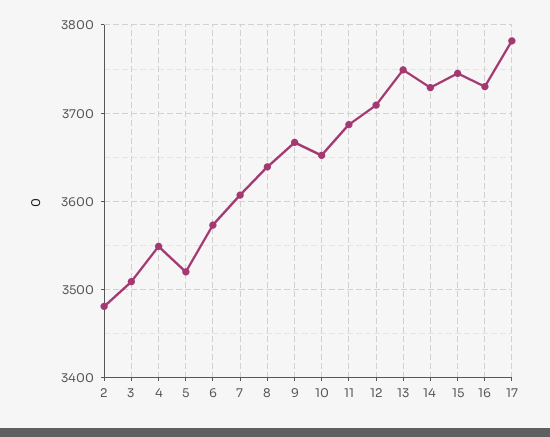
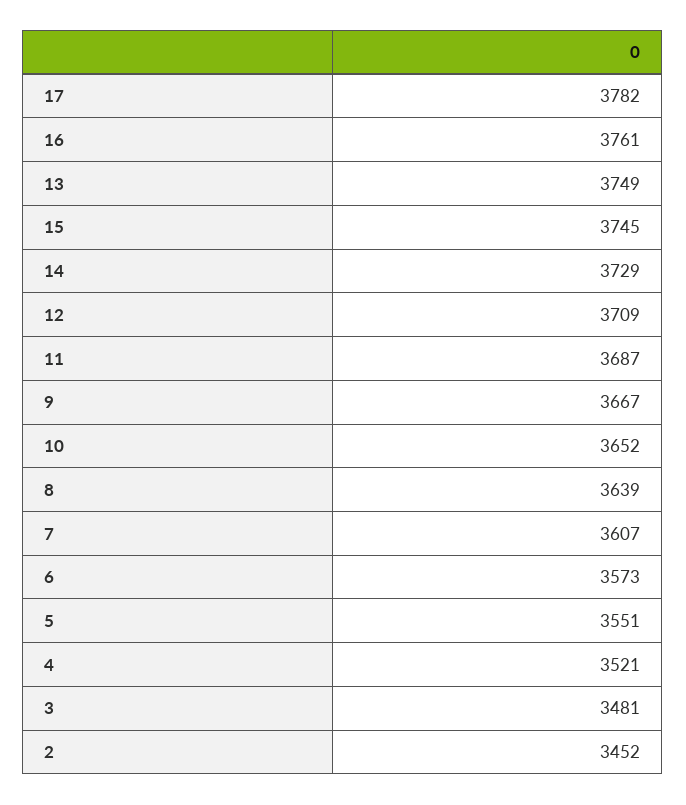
  {
-   "2": 3480,
+   "2": 3452,
-   "3": 3510,
+   "3": 3481,
-   "4": 3550,
+   "4": 3521,
-   "5": 3520,
+   "5": 3551,
    "6": 3573,
    "7": 3607,
    "8": 3639,
    "9": 3667,
    "10": 3652,
    "11": 3687,
    "12": 3709,
    "13": 3749,
    "14": 3729,
    "15": 3745,
-   "16": 3730,
+   "16": 3761,
    "17": 3782
  }

